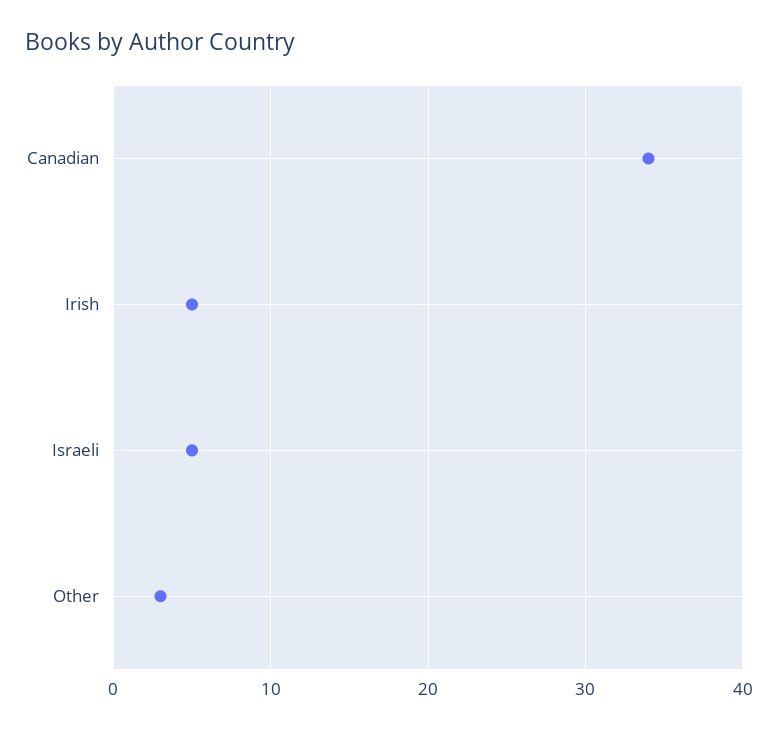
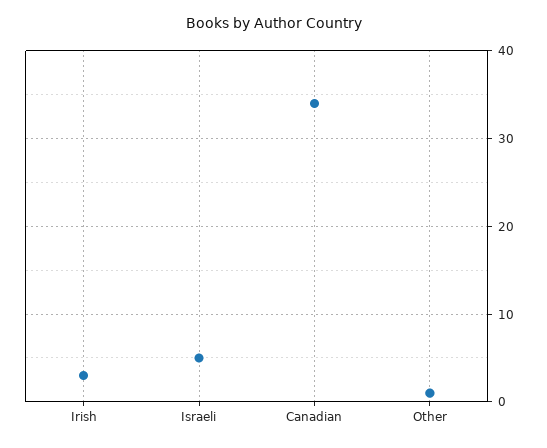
  {
    "Canadian": 34,
-   "Irish": 5,
+   "Irish": 3,
    "Israeli": 5,
-   "Other": 3
+   "Other": 1
  }

